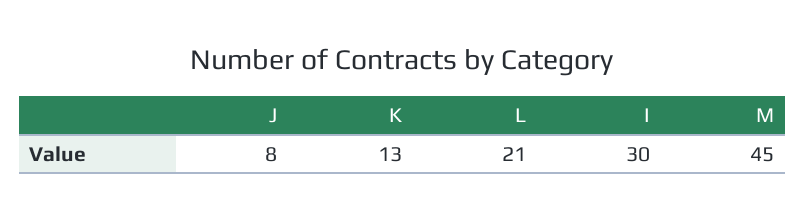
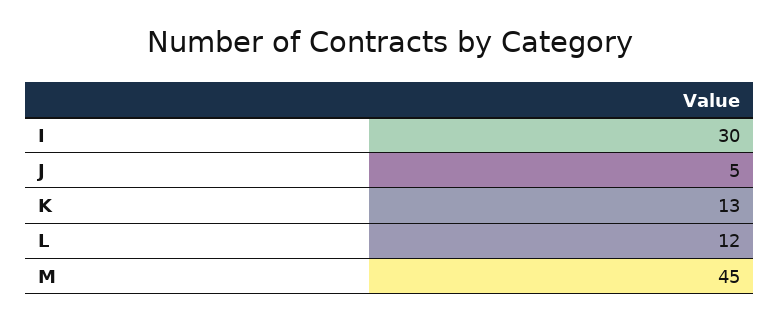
  {
-   "J": 8,
+   "J": 5,
    "K": 13,
-   "L": 21,
+   "L": 12,
    "I": 30,
    "M": 45
  }

